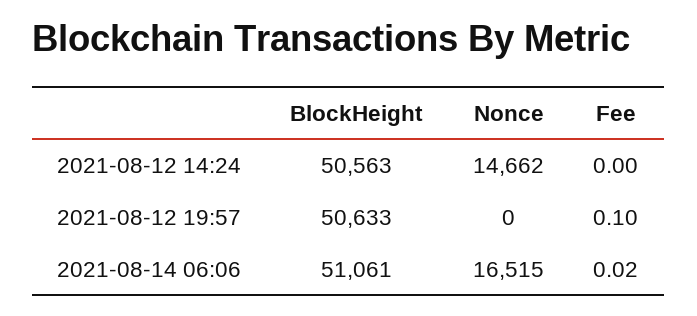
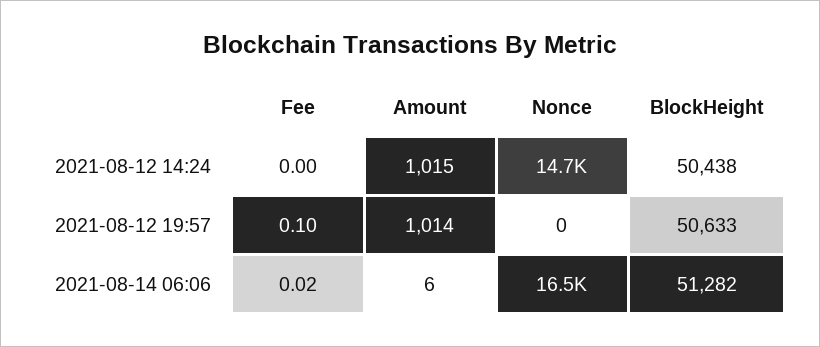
  {
    "BlockHeight": {
-     "2021-08-12 14:24": 50563,
+     "2021-08-12 14:24": 50438,
      "2021-08-12 19:57": 50633,
-     "2021-08-14 06:06": 51061
+     "2021-08-14 06:06": 51282
    },
    "Nonce": {
      "2021-08-12 14:24": 14662,
      "2021-08-12 19:57": 0,
      "2021-08-14 06:06": 16515
    },
    "Fee": {
      "2021-08-12 14:24": 0,
      "2021-08-12 19:57": 0.1,
      "2021-08-14 06:06": 0.02
-   }
+   },
+   "Amount": {
+     "2021-08-12 14:24": 1015,
+     "2021-08-12 19:57": 1014,
+     "2021-08-14 06:06": 6
+   }
  }

